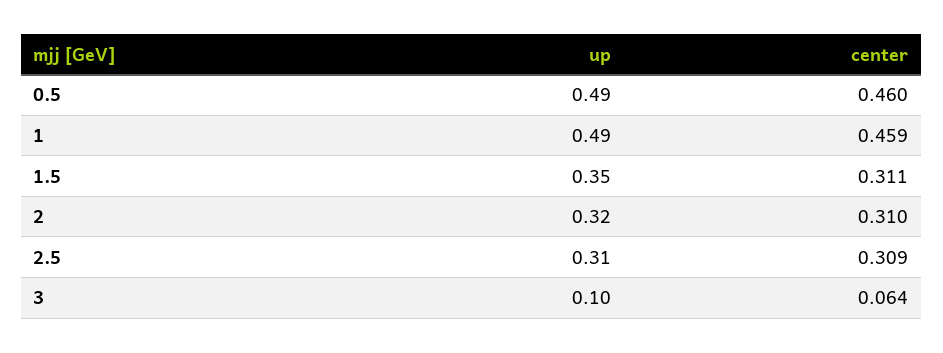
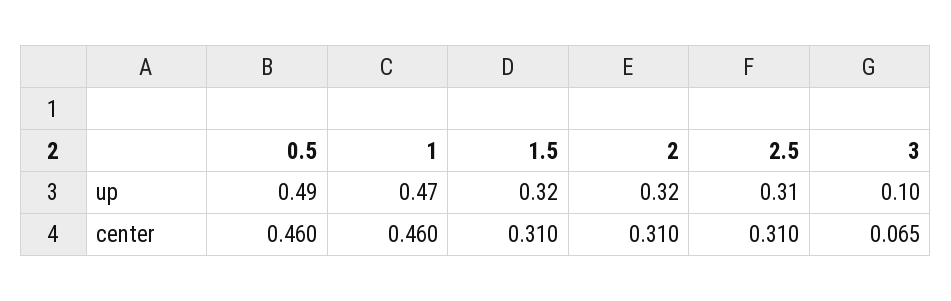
  {
    "up": {
      "0.5": 0.49,
-     "1": 0.49,
+     "1": 0.47,
-     "1.5": 0.35,
+     "1.5": 0.32,
      "2": 0.32,
      "2.5": 0.31,
      "3": 0.1
    },
    "center": {
      "0.5": 0.46,
-     "1": 0.459,
+     "1": 0.46,
-     "1.5": 0.311,
+     "1.5": 0.31,
      "2": 0.31,
-     "2.5": 0.309,
+     "2.5": 0.31,
-     "3": 0.064
+     "3": 0.065
    }
  }

